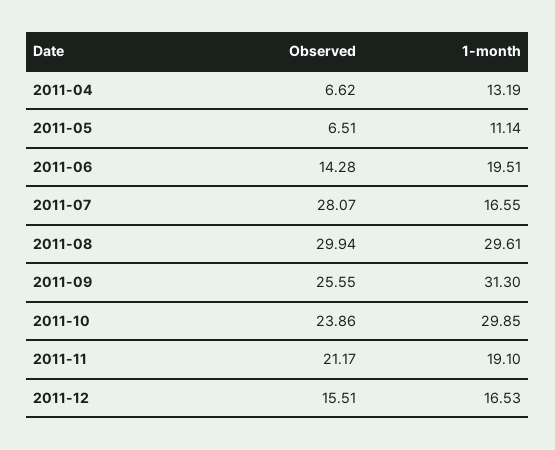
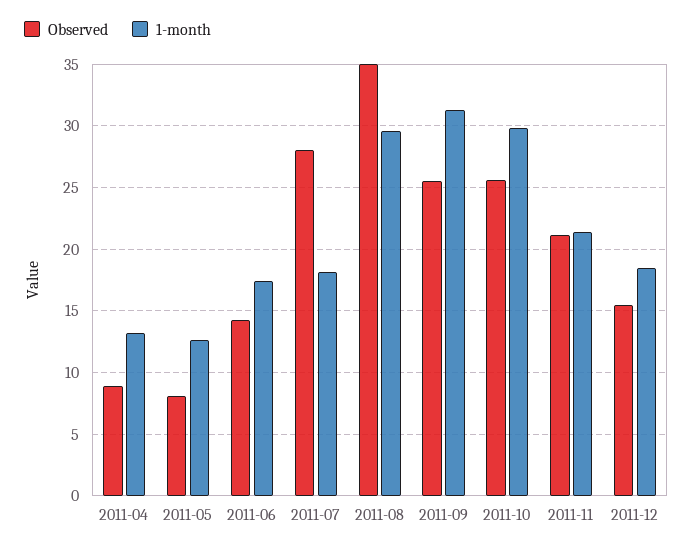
  {
    "Observed": {
-     "2011-04": 6.62,
+     "2011-04": 9,
-     "2011-05": 6.51,
+     "2011-05": 8,
      "2011-06": 14.28,
      "2011-07": 28.07,
-     "2011-08": 29.94,
+     "2011-08": 35,
      "2011-09": 25.55,
-     "2011-10": 23.86,
+     "2011-10": 25.5,
      "2011-11": 21.17,
      "2011-12": 15.51
    },
    "1-month": {
      "2011-04": 13.19,
-     "2011-05": 11.14,
+     "2011-05": 12.5,
-     "2011-06": 19.51,
+     "2011-06": 17.5,
-     "2011-07": 16.55,
+     "2011-07": 18,
      "2011-08": 29.61,
      "2011-09": 31.3,
      "2011-10": 29.85,
-     "2011-11": 19.1,
+     "2011-11": 21.5,
-     "2011-12": 16.53
+     "2011-12": 18.5
    }
  }

